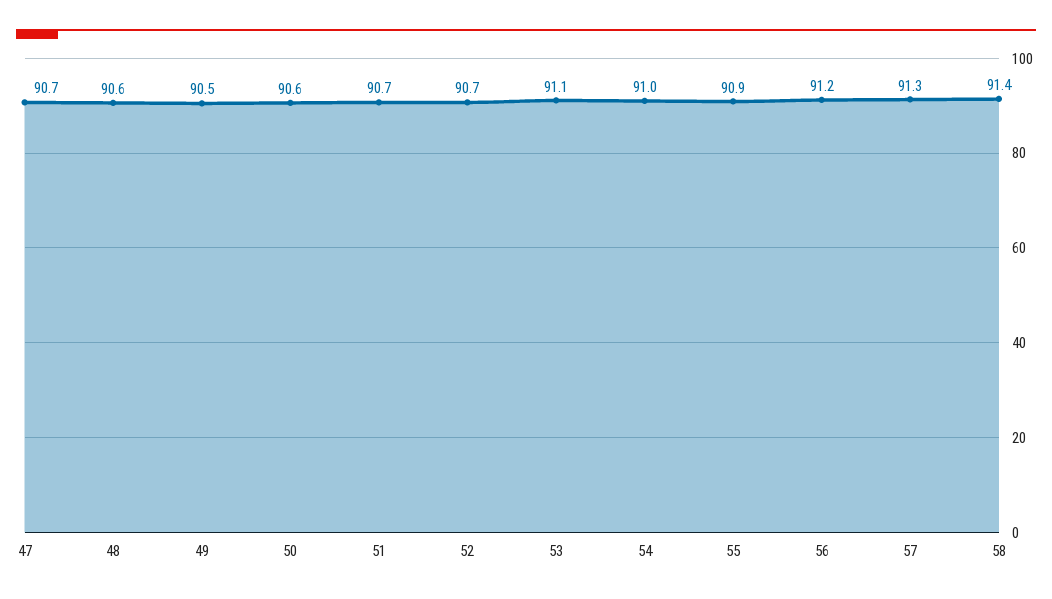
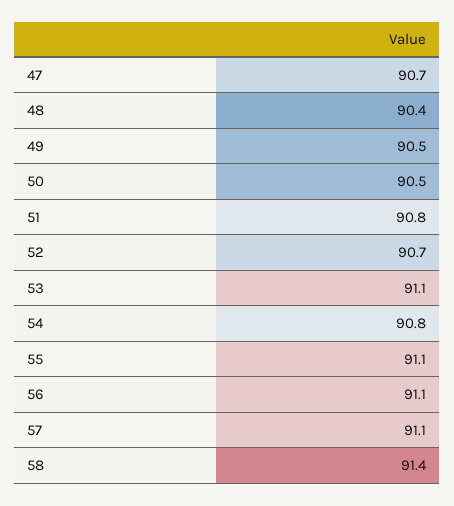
  {
    "47": 90.7,
-   "48": 90.6,
+   "48": 90.4,
    "49": 90.5,
-   "50": 90.6,
+   "50": 90.5,
-   "51": 90.7,
+   "51": 90.8,
    "52": 90.7,
    "53": 91.1,
-   "54": 91,
+   "54": 90.8,
-   "55": 90.9,
+   "55": 91.1,
-   "56": 91.2,
+   "56": 91.1,
-   "57": 91.3,
+   "57": 91.1,
    "58": 91.4
  }

